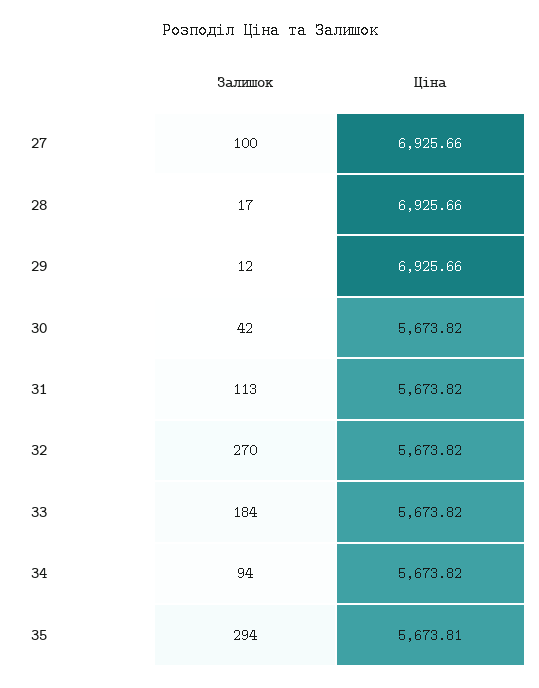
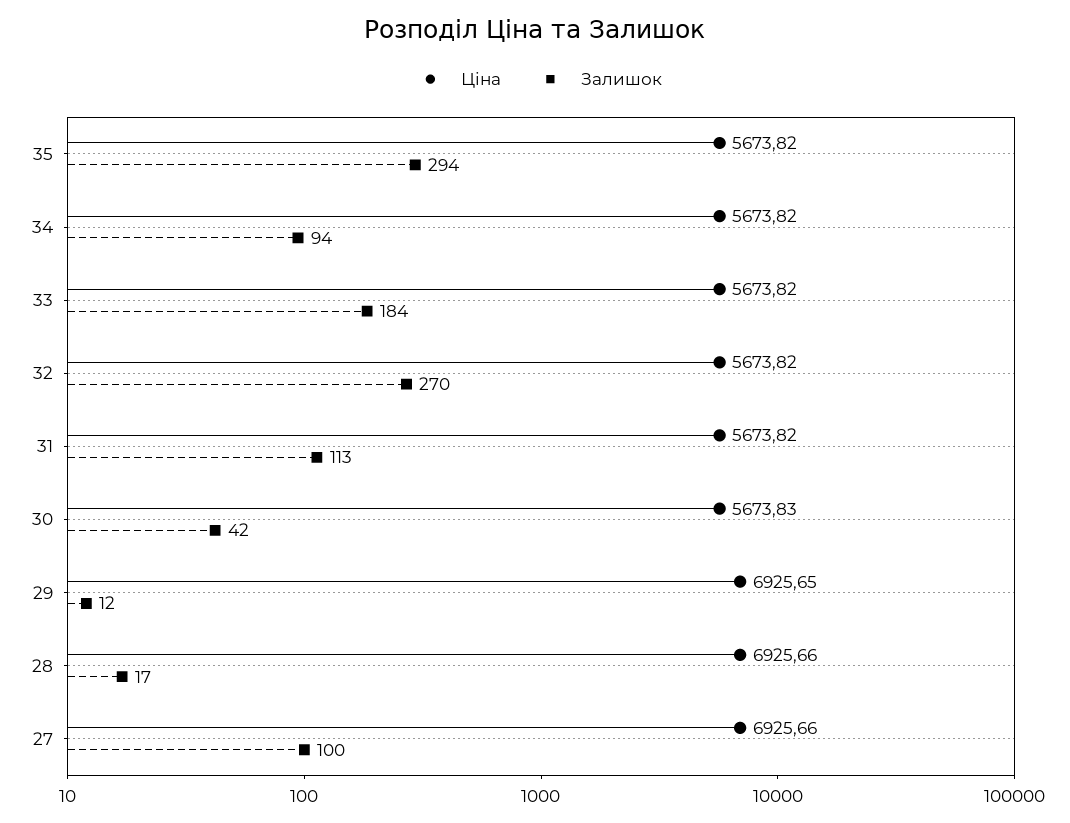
  {
    "Залишок": {
      "27": 100,
      "28": 17,
      "29": 12,
      "30": 42,
      "31": 113,
      "32": 270,
      "33": 184,
      "34": 94,
      "35": 294
    },
    "Ціна": {
      "27": 6925.66,
      "28": 6925.66,
-     "29": 6925.66,
+     "29": 6925.65,
-     "30": 5673.82,
+     "30": 5673.83,
      "31": 5673.82,
      "32": 5673.82,
      "33": 5673.82,
      "34": 5673.82,
-     "35": 5673.81
+     "35": 5673.82
    }
  }

